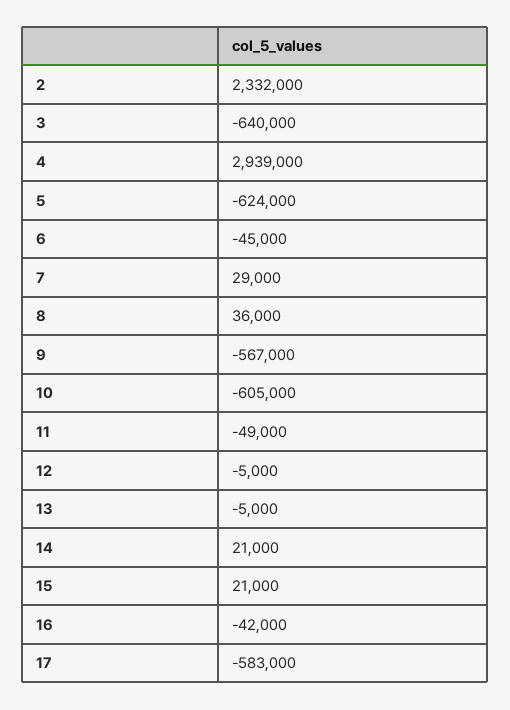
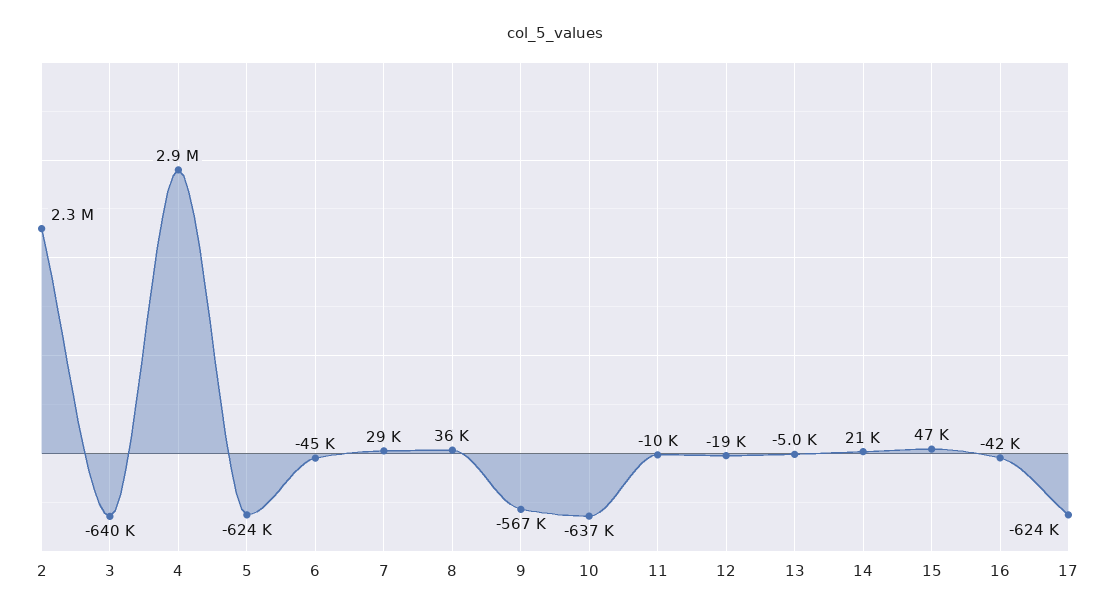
  {
    "2": 2332000,
    "3": -640000,
    "4": 2939000,
    "5": -624000,
    "6": -45000,
    "7": 29000,
    "8": 36000,
    "9": -567000,
-   "10": -605000,
+   "10": -637000,
-   "11": -49000,
+   "11": -10000,
-   "12": -5000,
+   "12": -19000,
    "13": -5000,
    "14": 21000,
-   "15": 21000,
+   "15": 47000,
    "16": -42000,
-   "17": -583000
+   "17": -624000
  }

